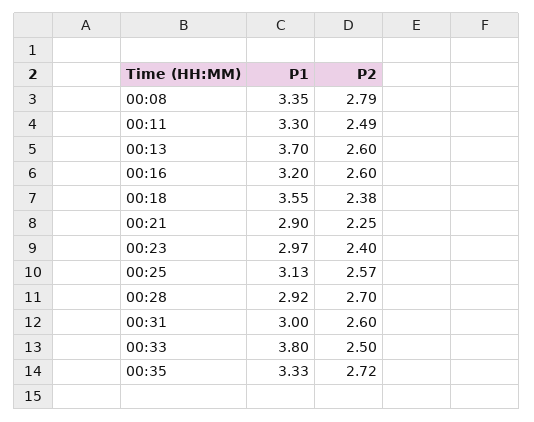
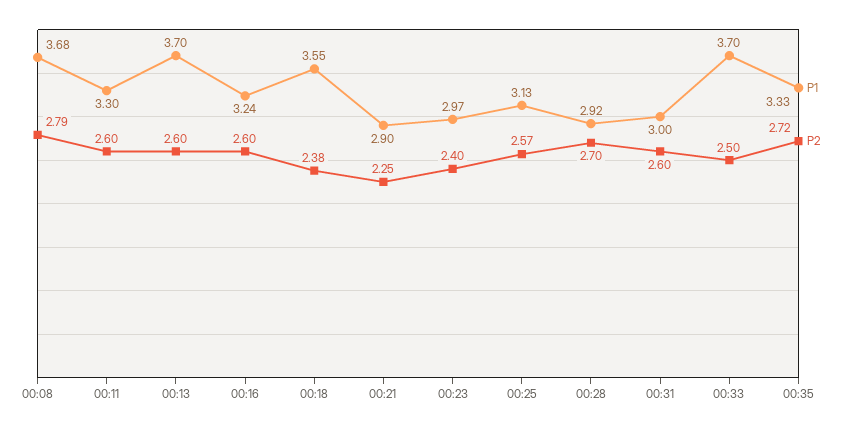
  {
    "P1": {
-     "00:08": 3.35,
+     "00:08": 3.68,
      "00:11": 3.3,
      "00:13": 3.7,
-     "00:16": 3.2,
+     "00:16": 3.24,
      "00:18": 3.55,
      "00:21": 2.9,
      "00:23": 2.97,
      "00:25": 3.13,
      "00:28": 2.92,
      "00:31": 3,
-     "00:33": 3.8,
+     "00:33": 3.7,
      "00:35": 3.33
    },
    "P2": {
      "00:08": 2.79,
-     "00:11": 2.49,
+     "00:11": 2.6,
      "00:13": 2.6,
      "00:16": 2.6,
      "00:18": 2.38,
      "00:21": 2.25,
      "00:23": 2.4,
      "00:25": 2.57,
      "00:28": 2.7,
      "00:31": 2.6,
      "00:33": 2.5,
      "00:35": 2.72
    }
  }

